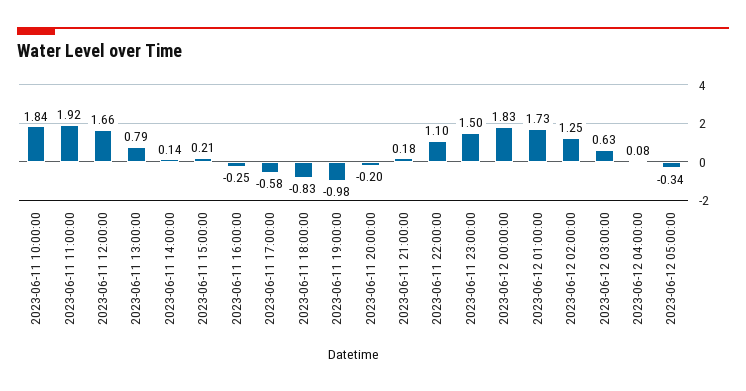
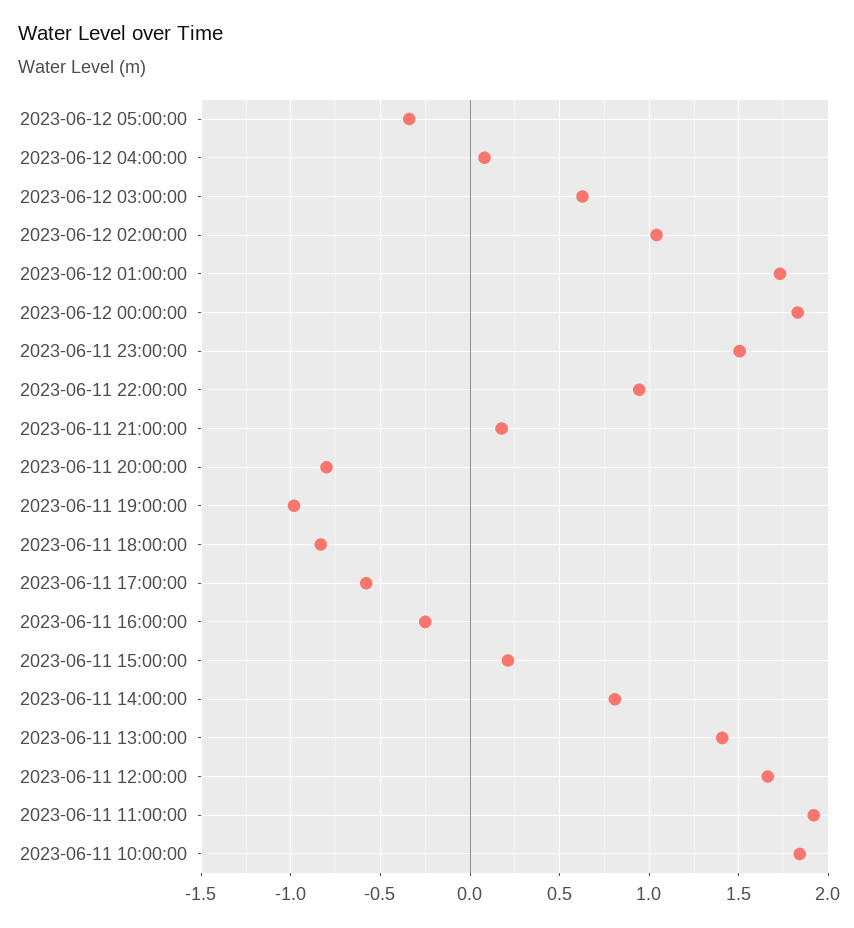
  {
    "2023-06-11 10:00:00": 1.84,
    "2023-06-11 11:00:00": 1.92,
    "2023-06-11 12:00:00": 1.66,
-   "2023-06-11 13:00:00": 0.79,
+   "2023-06-11 13:00:00": 1.4,
-   "2023-06-11 14:00:00": 0.14,
+   "2023-06-11 14:00:00": 0.8,
    "2023-06-11 15:00:00": 0.21,
    "2023-06-11 16:00:00": -0.25,
    "2023-06-11 17:00:00": -0.58,
    "2023-06-11 18:00:00": -0.83,
    "2023-06-11 19:00:00": -0.98,
-   "2023-06-11 20:00:00": -0.2,
+   "2023-06-11 20:00:00": -0.8,
    "2023-06-11 21:00:00": 0.18,
-   "2023-06-11 22:00:00": 1.1,
+   "2023-06-11 22:00:00": 0.95,
    "2023-06-11 23:00:00": 1.5,
    "2023-06-12 00:00:00": 1.83,
    "2023-06-12 01:00:00": 1.73,
-   "2023-06-12 02:00:00": 1.25,
+   "2023-06-12 02:00:00": 1.05,
    "2023-06-12 03:00:00": 0.63,
    "2023-06-12 04:00:00": 0.08,
    "2023-06-12 05:00:00": -0.34
  }

